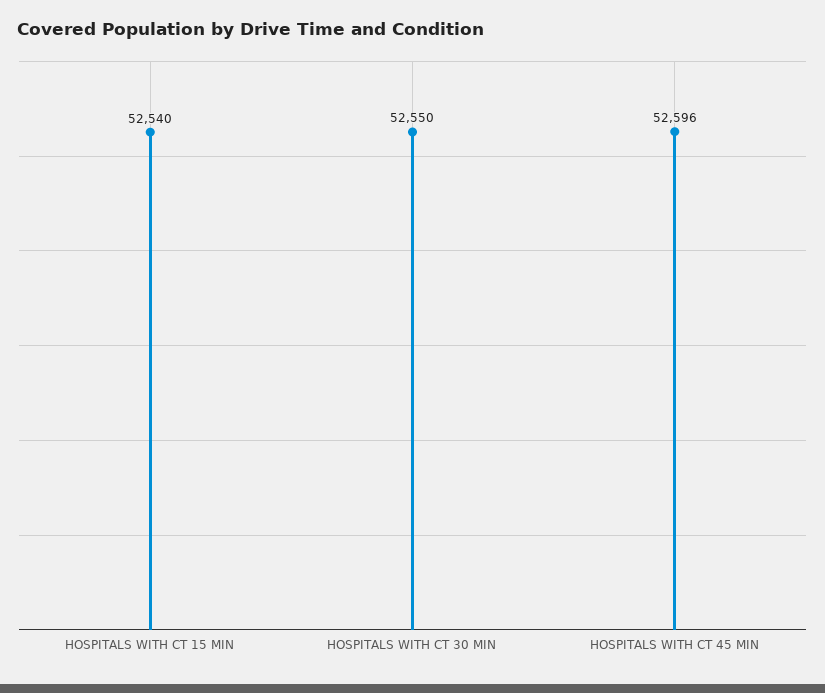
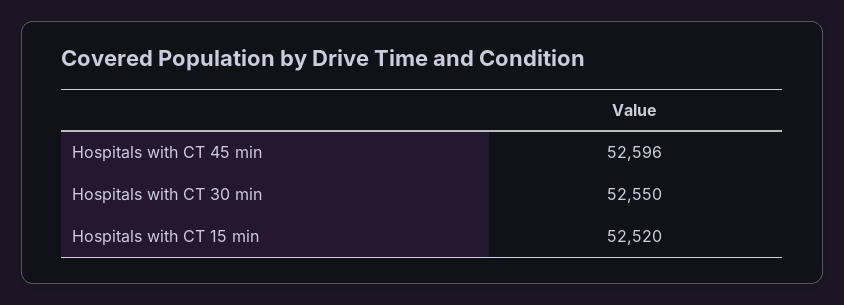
  {
-   "HOSPITALS WITH CT 15 MIN": 52540,
+   "HOSPITALS WITH CT 15 MIN": 52520,
    "HOSPITALS WITH CT 30 MIN": 52550,
    "HOSPITALS WITH CT 45 MIN": 52596
  }

